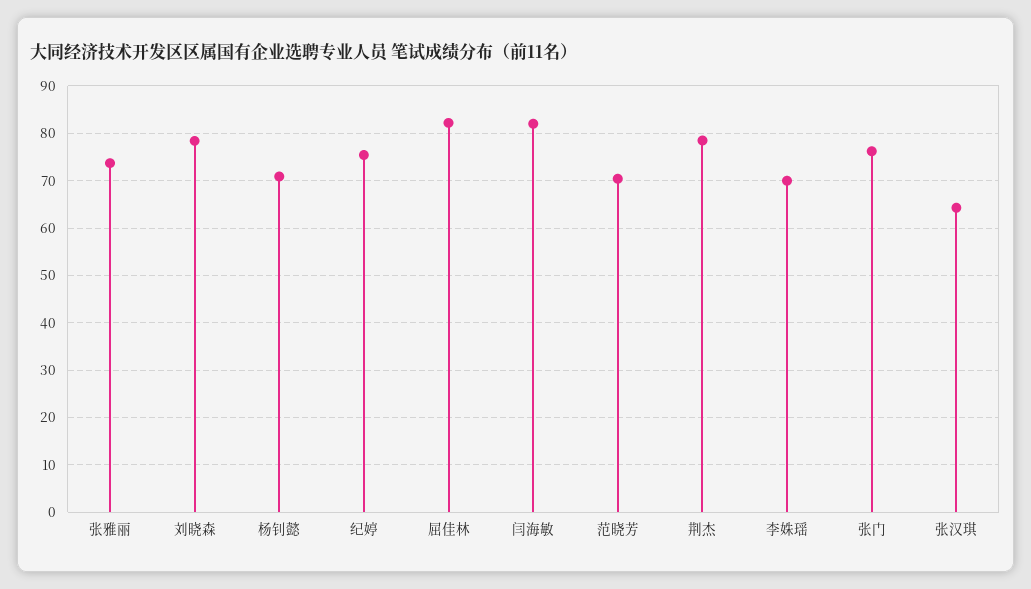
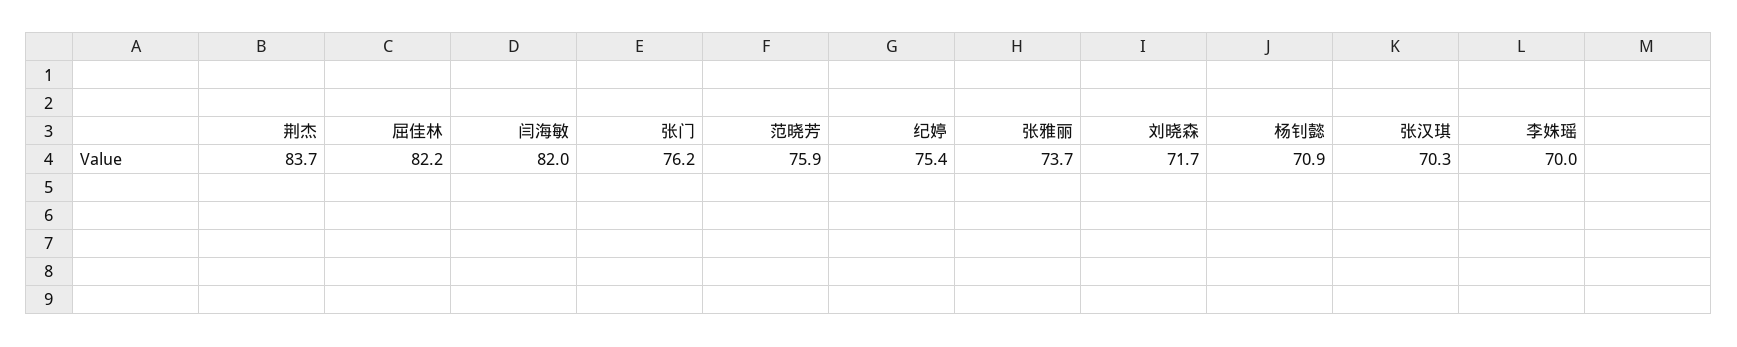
  {
    "张雅丽": 73.7,
-   "刘晓森": 78,
+   "刘晓森": 71.7,
    "杨钊懿": 70.9,
    "纪婷": 75.4,
    "屈佳林": 82.2,
    "闫海敏": 82,
-   "范晓芳": 70,
+   "范晓芳": 75.9,
-   "荆杰": 78,
+   "荆杰": 83.7,
    "李姝瑶": 70,
    "张门": 76.2,
-   "张汉琪": 64
+   "张汉琪": 70.3
  }

